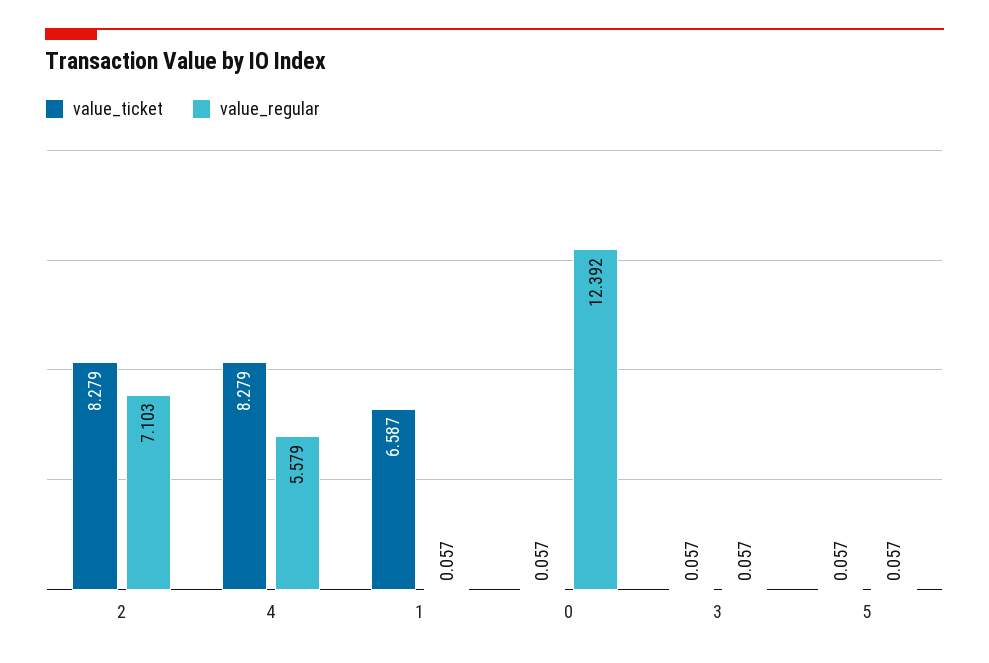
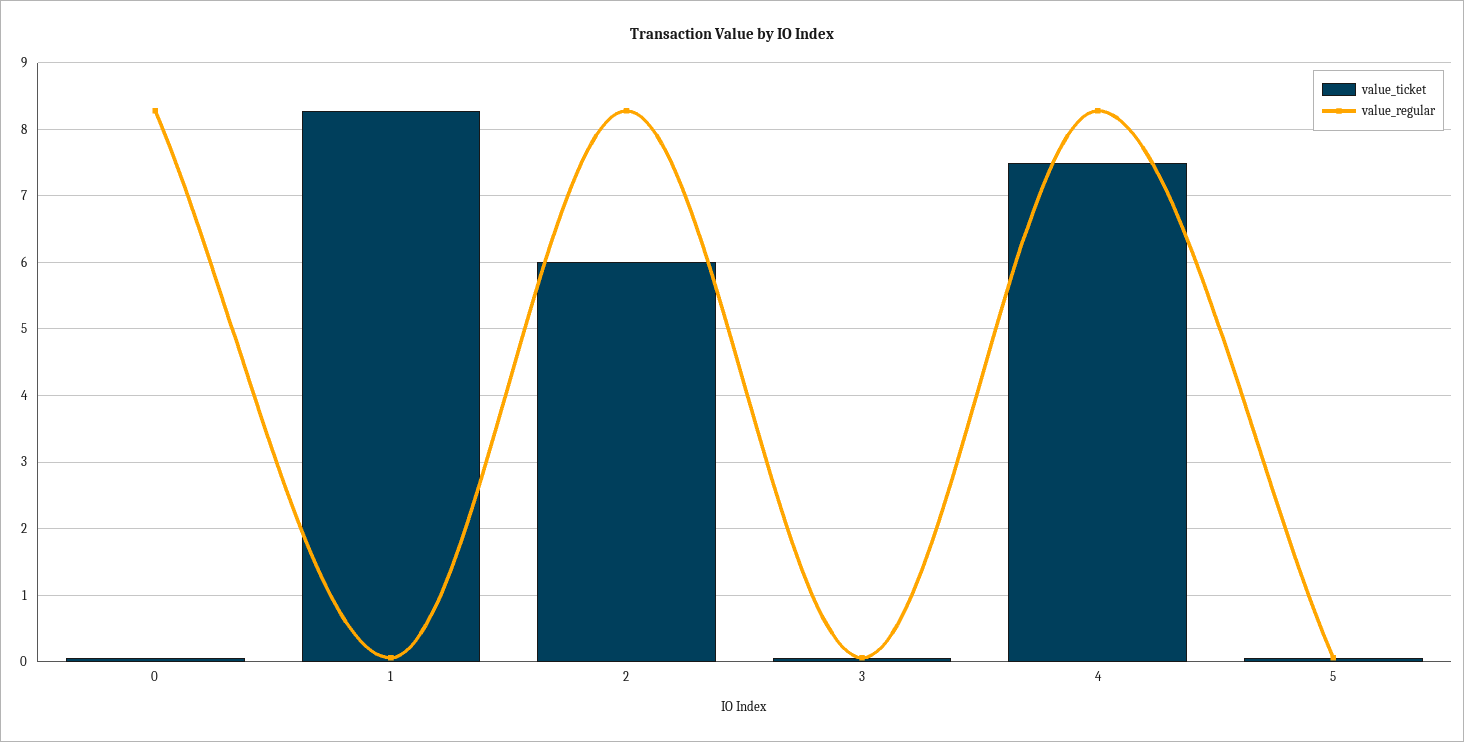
  {
    "value_ticket": {
-     "2": 8.279,
+     "2": 6,
-     "4": 8.279,
+     "4": 7.5,
-     "1": 6.587,
+     "1": 8.3,
      "0": 0.057,
      "3": 0.057,
      "5": 0.057
    },
    "value_regular": {
-     "2": 7.103,
+     "2": 8.3,
-     "4": 5.579,
+     "4": 8.3,
      "1": 0.057,
-     "0": 12.392,
+     "0": 8.3,
      "3": 0.057,
      "5": 0.057
    }
  }

